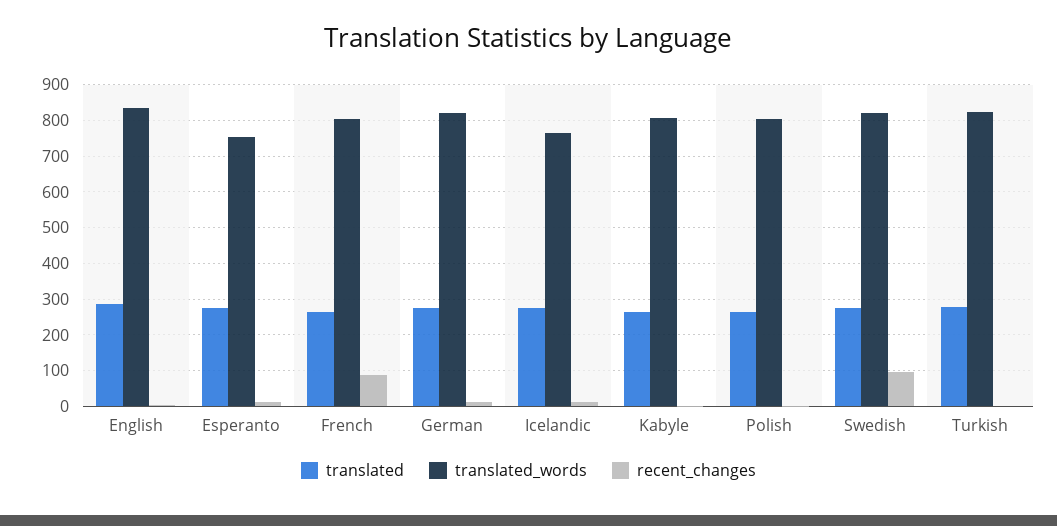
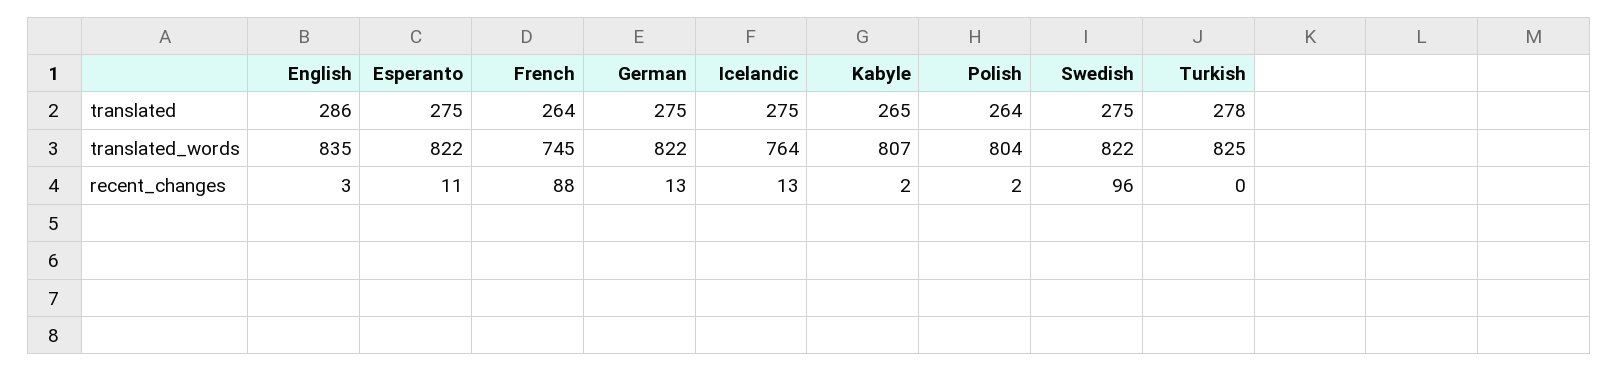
  {
    "translated": {
      "English": 286,
      "Esperanto": 275,
      "French": 264,
      "German": 275,
      "Icelandic": 275,
      "Kabyle": 265,
      "Polish": 264,
      "Swedish": 275,
      "Turkish": 278
    },
    "translated_words": {
      "English": 835,
-     "Esperanto": 760,
+     "Esperanto": 822,
-     "French": 800,
+     "French": 745,
      "German": 822,
      "Icelandic": 764,
      "Kabyle": 807,
      "Polish": 804,
      "Swedish": 822,
      "Turkish": 825
    },
    "recent_changes": {
      "English": 3,
      "Esperanto": 11,
      "French": 88,
      "German": 13,
      "Icelandic": 13,
      "Kabyle": 2,
      "Polish": 2,
      "Swedish": 96,
      "Turkish": 0
    }
  }

